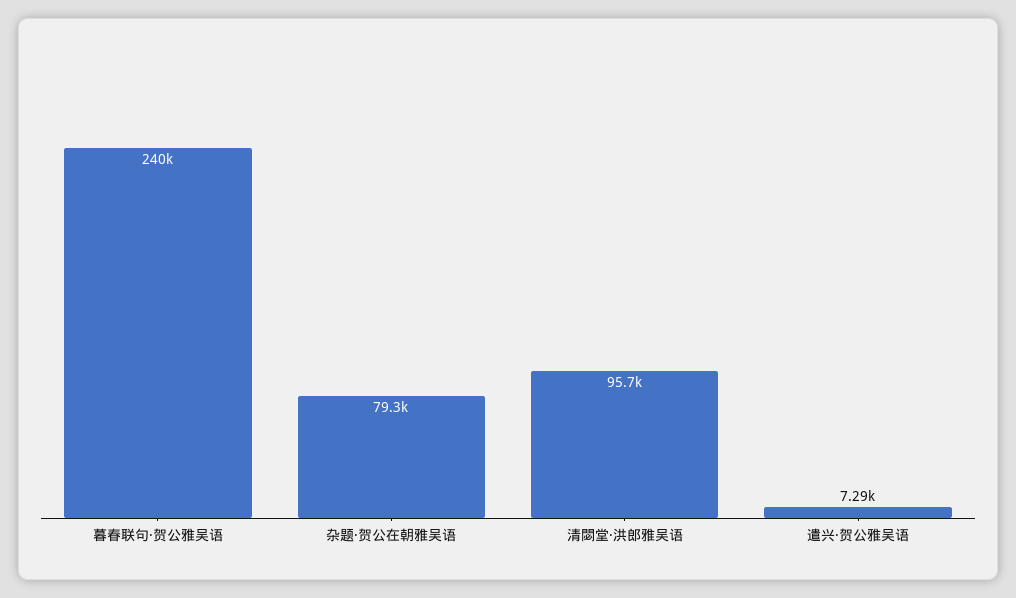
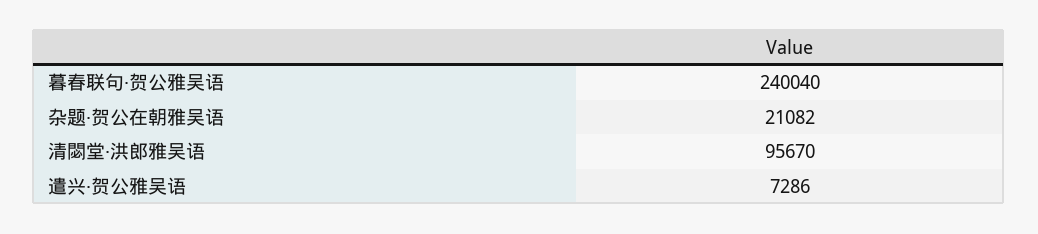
  {
    "暮春联句·贺公雅吴语": 240040,
-   "杂题·贺公在朝雅吴语": 79300,
+   "杂题·贺公在朝雅吴语": 21082,
    "清閟堂·洪郎雅吴语": 95670,
    "遣兴·贺公雅吴语": 7286
  }

